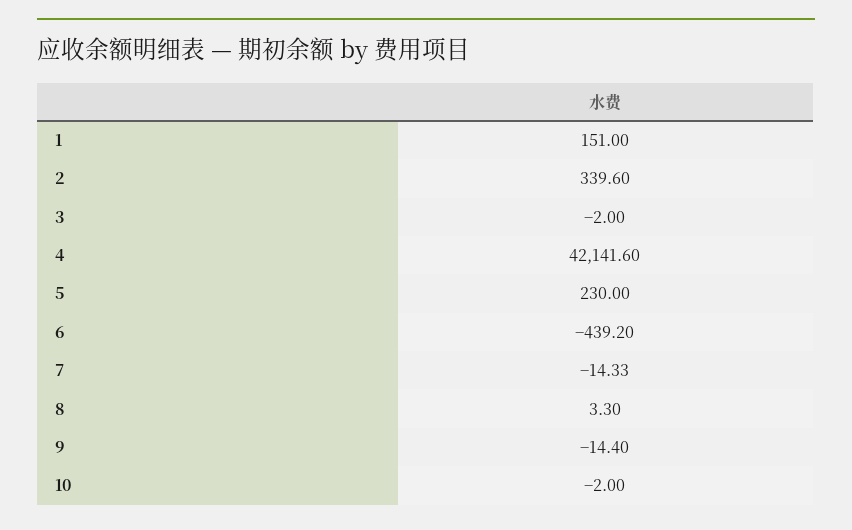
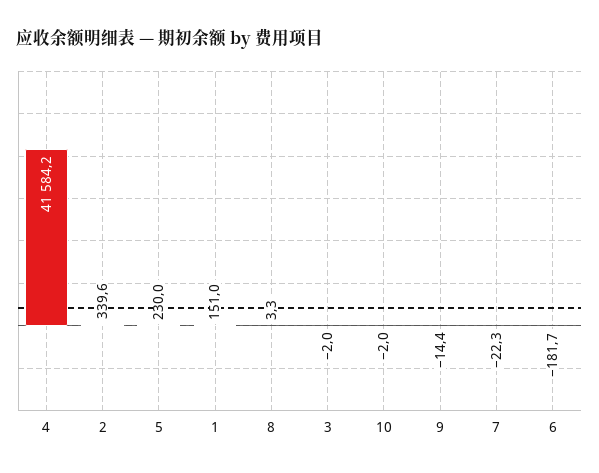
  {
    "1": 151,
    "2": 339.6,
    "3": -2,
-   "4": 42141.6,
+   "4": 41584.2,
    "5": 230,
-   "6": -439.2,
+   "6": -181.7,
-   "7": -14.33,
+   "7": -22.3,
    "8": 3.3,
    "9": -14.4,
    "10": -2
  }

